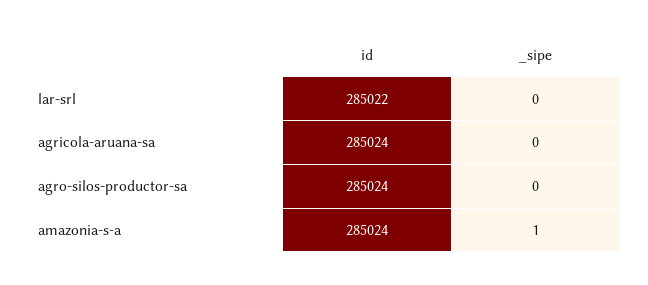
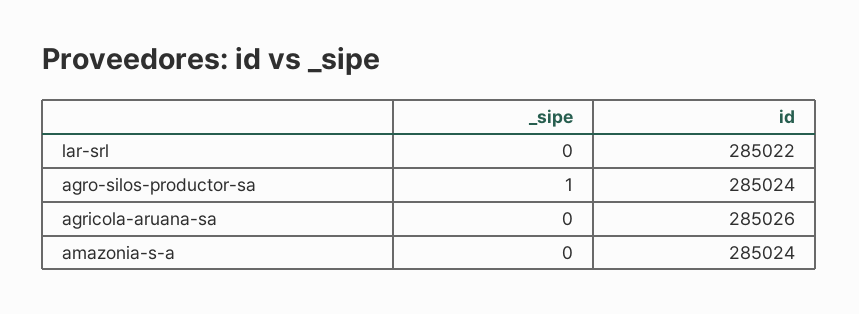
  {
    "id": {
      "lar-srl": 285022,
-     "agricola-aruana-sa": 285024,
+     "agricola-aruana-sa": 285026,
      "agro-silos-productor-sa": 285024,
      "amazonia-s-a": 285024
    },
    "_sipe": {
      "lar-srl": 0,
      "agricola-aruana-sa": 0,
-     "agro-silos-productor-sa": 0,
+     "agro-silos-productor-sa": 1,
-     "amazonia-s-a": 1
+     "amazonia-s-a": 0
    }
  }

